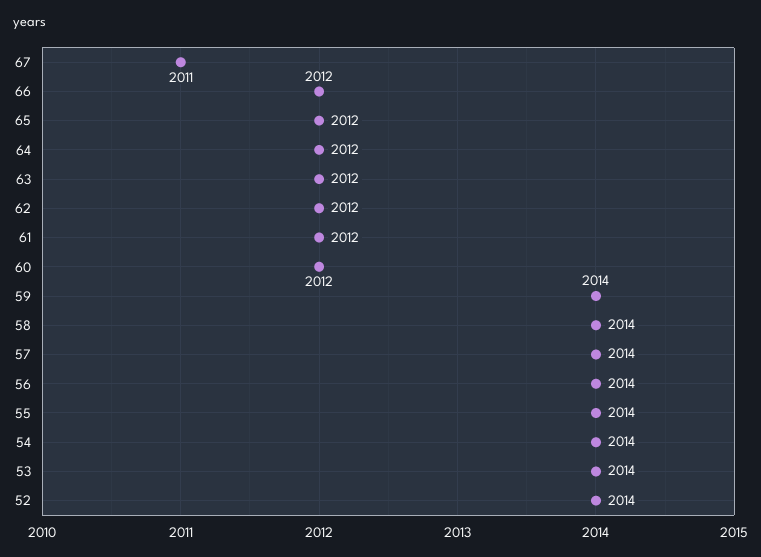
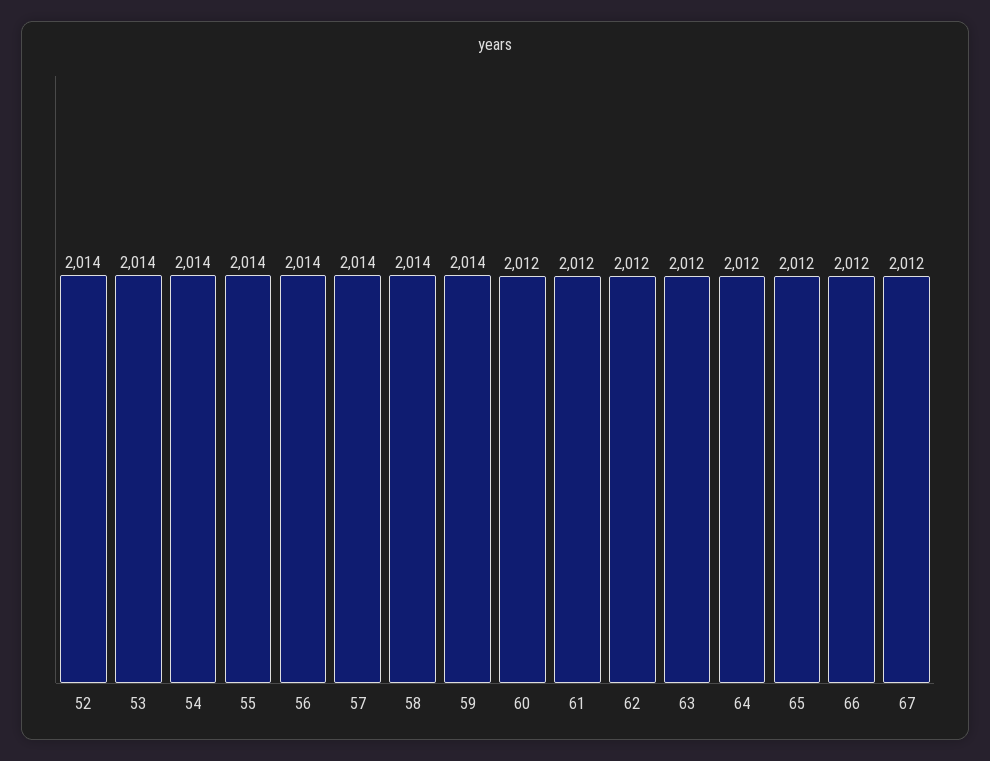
  {
-   "67": 2011,
+   "67": 2012,
    "66": 2012,
    "65": 2012,
    "64": 2012,
    "63": 2012,
    "62": 2012,
    "61": 2012,
    "60": 2012,
    "59": 2014,
    "58": 2014,
    "57": 2014,
    "56": 2014,
    "55": 2014,
    "54": 2014,
    "53": 2014,
    "52": 2014
  }

